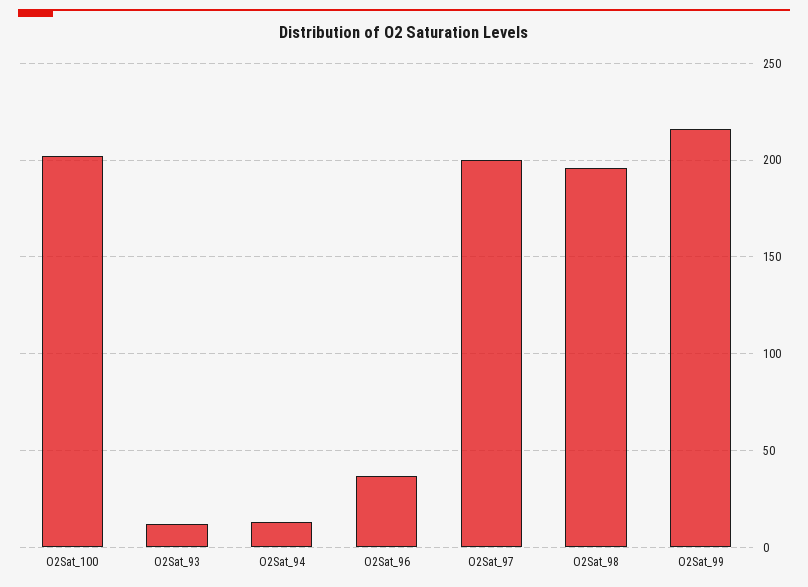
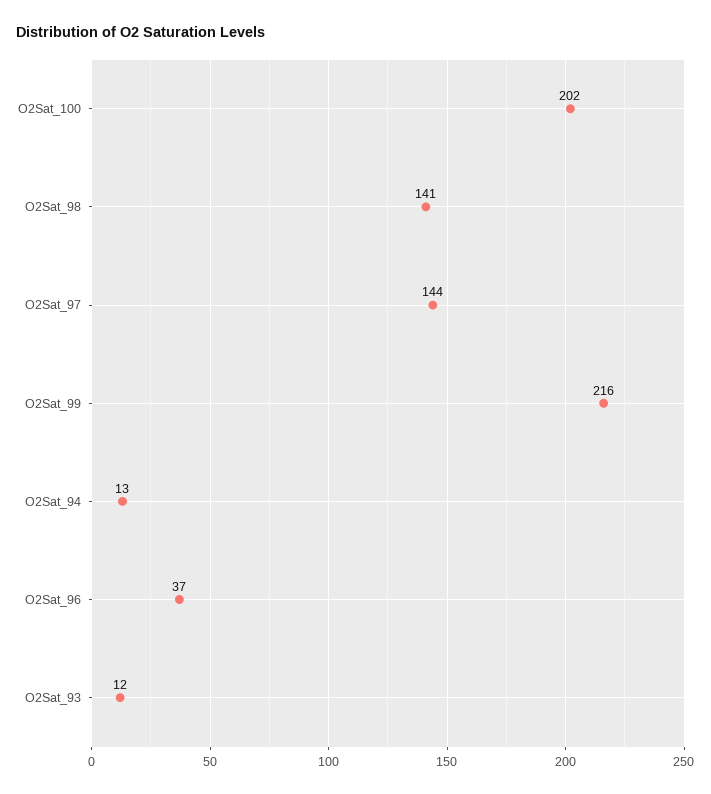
  {
    "O2Sat_100": 202,
    "O2Sat_93": 12,
    "O2Sat_94": 13,
    "O2Sat_96": 37,
-   "O2Sat_97": 200,
+   "O2Sat_97": 144,
-   "O2Sat_98": 195,
+   "O2Sat_98": 141,
    "O2Sat_99": 216
  }

